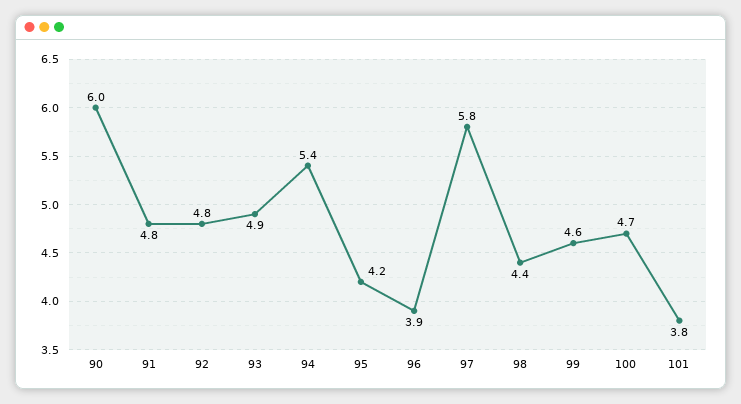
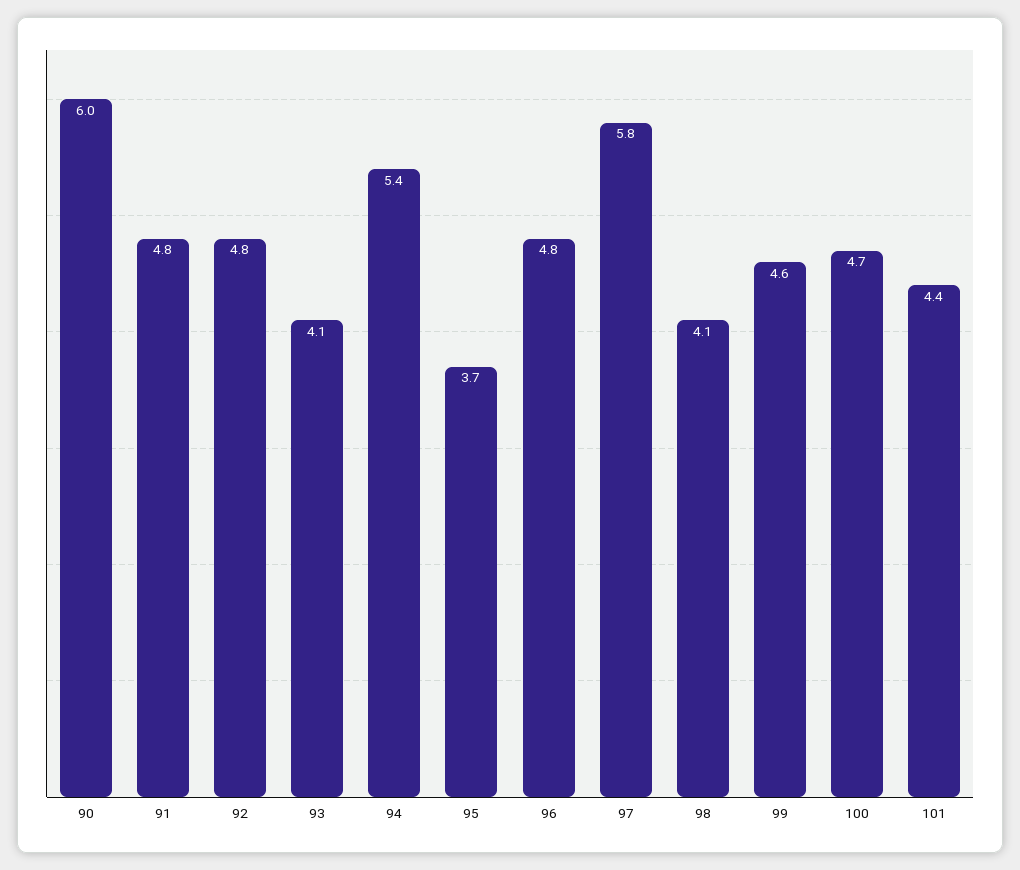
  {
    "90": 6,
    "91": 4.8,
    "92": 4.8,
-   "93": 4.9,
+   "93": 4.1,
    "94": 5.4,
-   "95": 4.2,
+   "95": 3.7,
-   "96": 3.9,
+   "96": 4.8,
    "97": 5.8,
-   "98": 4.4,
+   "98": 4.1,
    "99": 4.6,
    "100": 4.7,
-   "101": 3.8
+   "101": 4.4
  }

